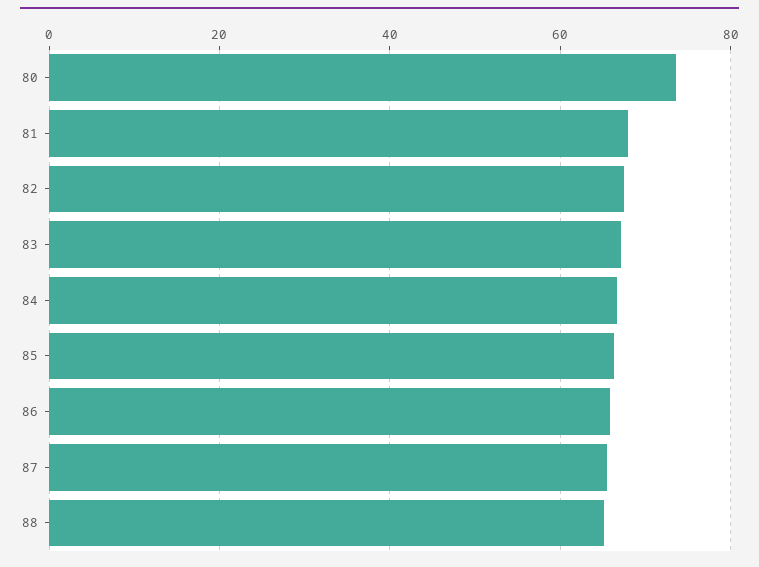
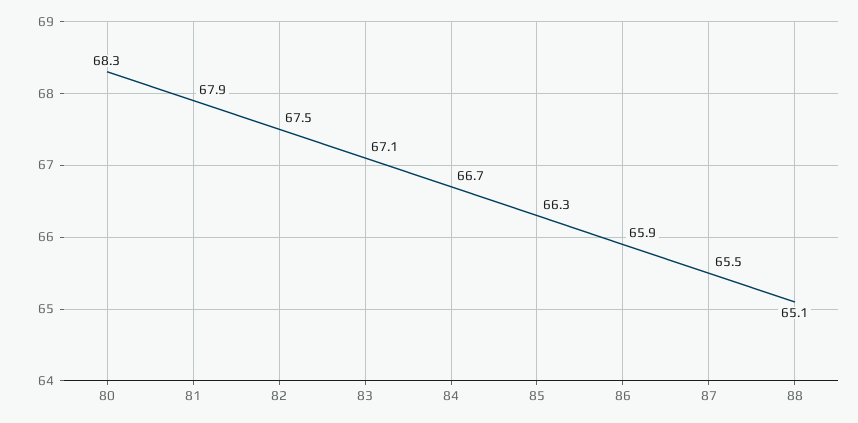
  {
-   "80": 74,
+   "80": 68.3,
    "81": 67.9,
    "82": 67.5,
    "83": 67.1,
    "84": 66.7,
    "85": 66.3,
    "86": 65.9,
    "87": 65.5,
    "88": 65.1
  }

